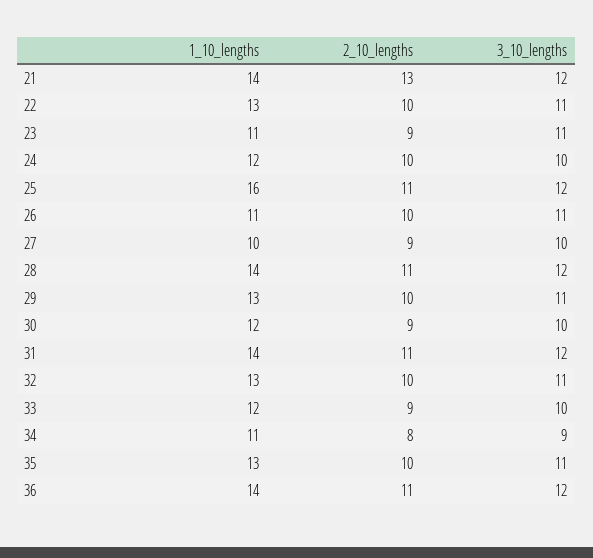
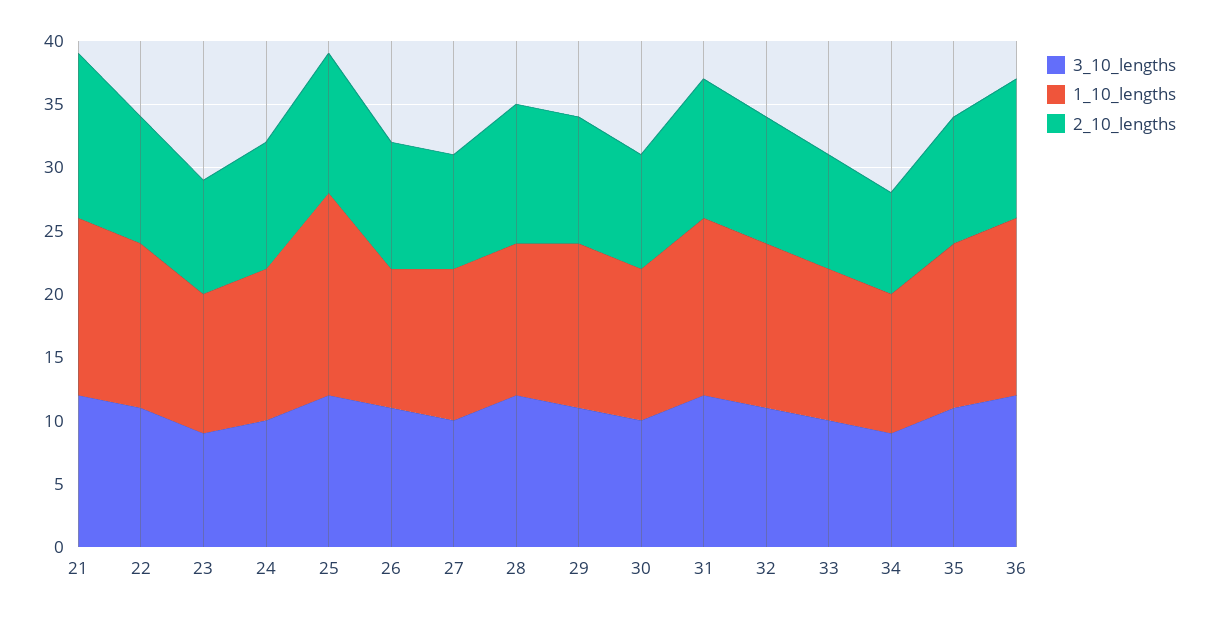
  {
    "1_10_lengths": {
      "21": 14,
      "22": 13,
      "23": 11,
      "24": 12,
      "25": 16,
      "26": 11,
-     "27": 10,
+     "27": 12,
-     "28": 14,
+     "28": 12,
      "29": 13,
      "30": 12,
      "31": 14,
      "32": 13,
      "33": 12,
      "34": 11,
      "35": 13,
      "36": 14
    },
    "2_10_lengths": {
      "21": 13,
      "22": 10,
      "23": 9,
      "24": 10,
      "25": 11,
      "26": 10,
      "27": 9,
      "28": 11,
      "29": 10,
      "30": 9,
      "31": 11,
      "32": 10,
      "33": 9,
      "34": 8,
      "35": 10,
      "36": 11
    },
    "3_10_lengths": {
      "21": 12,
      "22": 11,
-     "23": 11,
+     "23": 9,
      "24": 10,
      "25": 12,
      "26": 11,
      "27": 10,
      "28": 12,
      "29": 11,
      "30": 10,
      "31": 12,
      "32": 11,
      "33": 10,
      "34": 9,
      "35": 11,
      "36": 12
    }
  }

